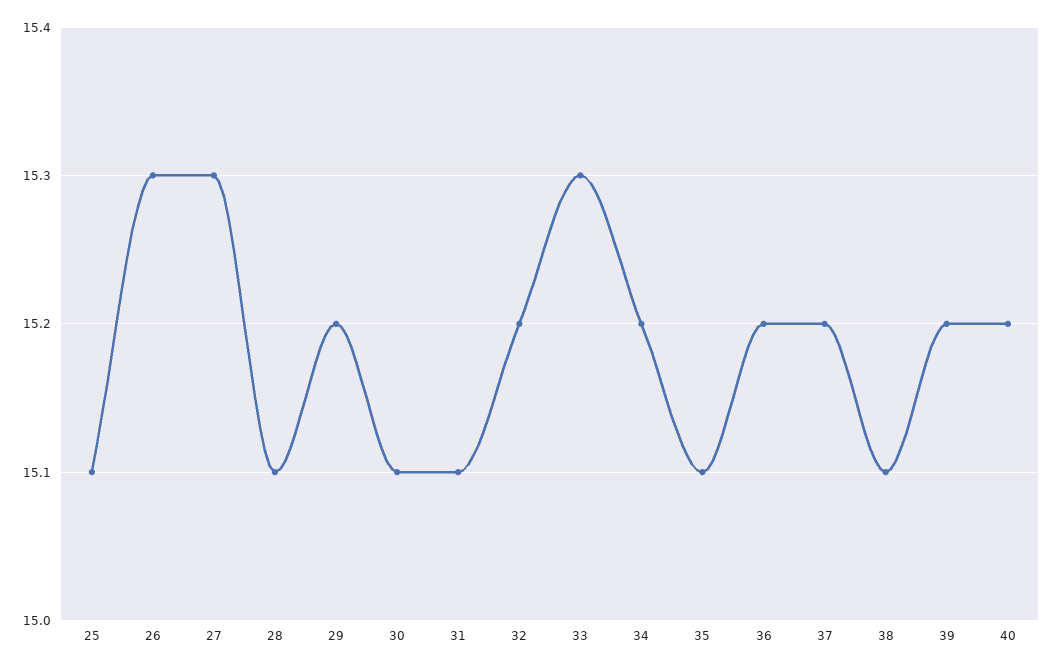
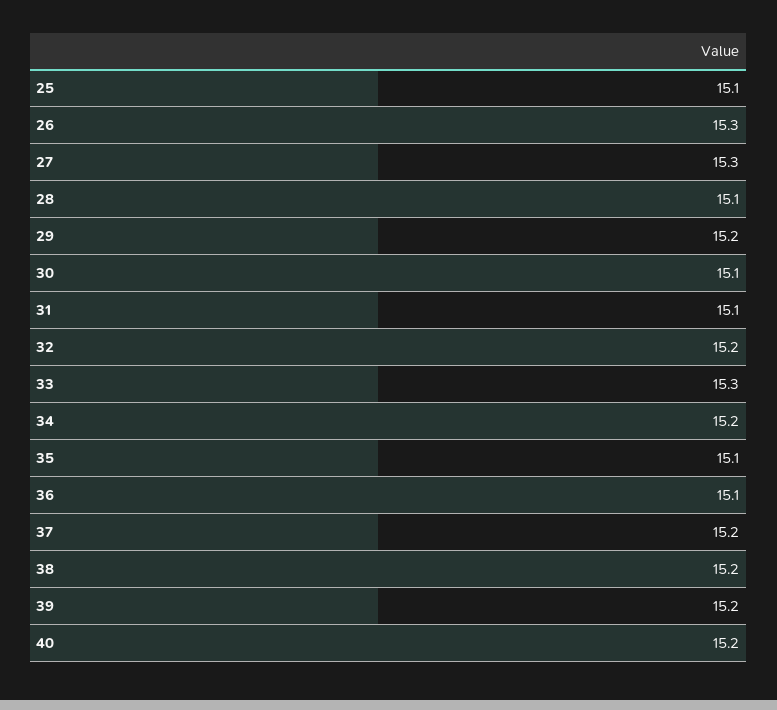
  {
    "25": 15.1,
    "26": 15.3,
    "27": 15.3,
    "28": 15.1,
    "29": 15.2,
    "30": 15.1,
    "31": 15.1,
    "32": 15.2,
    "33": 15.3,
    "34": 15.2,
    "35": 15.1,
-   "36": 15.2,
+   "36": 15.1,
    "37": 15.2,
-   "38": 15.1,
+   "38": 15.2,
    "39": 15.2,
    "40": 15.2
  }

